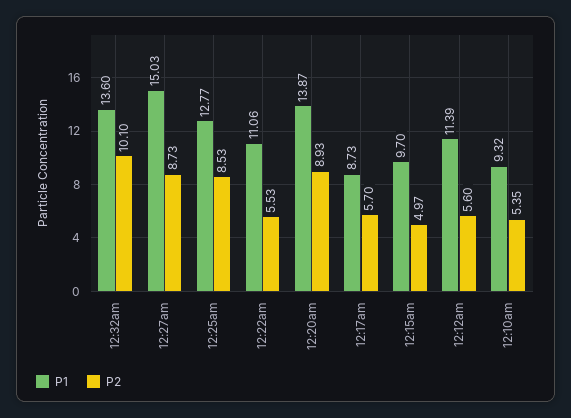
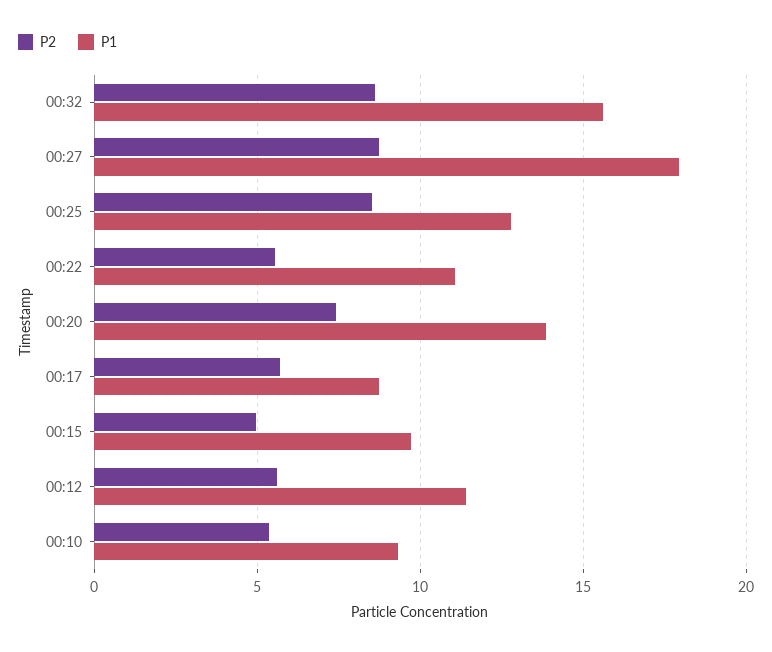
  {
    "P1": {
-     "12:32am": 13.6,
+     "12:32am": 15.5,
-     "12:27am": 15.03,
+     "12:27am": 18,
      "12:25am": 12.77,
      "12:22am": 11.06,
      "12:20am": 13.87,
      "12:17am": 8.73,
      "12:15am": 9.7,
      "12:12am": 11.39,
      "12:10am": 9.32
    },
    "P2": {
-     "12:32am": 10.1,
+     "12:32am": 8.5,
      "12:27am": 8.73,
      "12:25am": 8.53,
      "12:22am": 5.53,
-     "12:20am": 8.93,
+     "12:20am": 7.5,
      "12:17am": 5.7,
      "12:15am": 4.97,
      "12:12am": 5.6,
      "12:10am": 5.35
    }
  }

